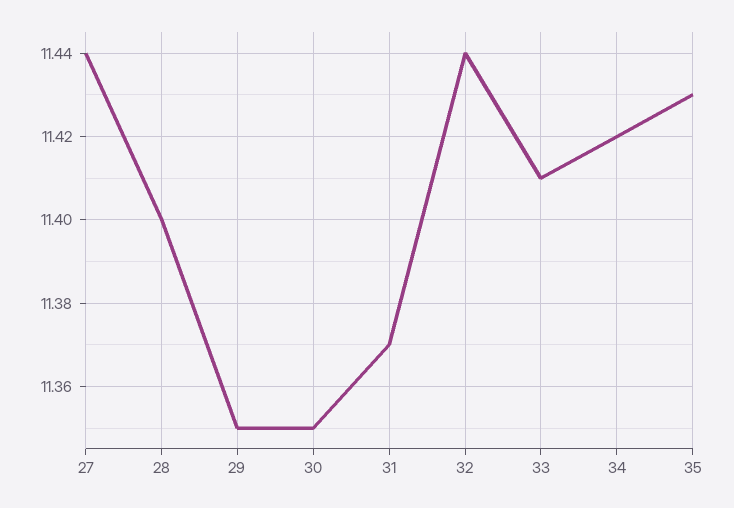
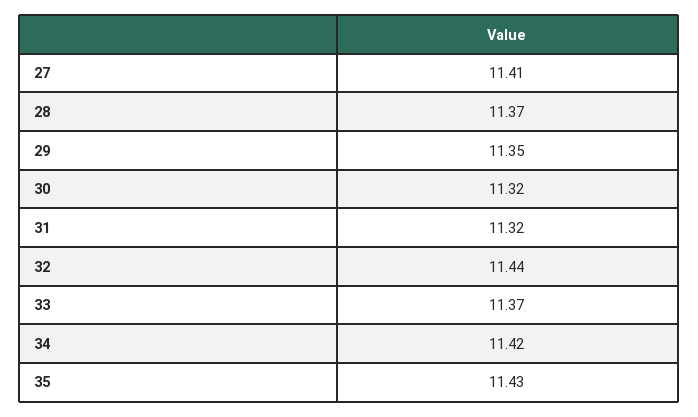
  {
-   "27": 11.44,
+   "27": 11.41,
-   "28": 11.4,
+   "28": 11.37,
    "29": 11.35,
-   "30": 11.35,
+   "30": 11.32,
-   "31": 11.37,
+   "31": 11.32,
    "32": 11.44,
-   "33": 11.41,
+   "33": 11.37,
    "34": 11.42,
    "35": 11.43
  }

